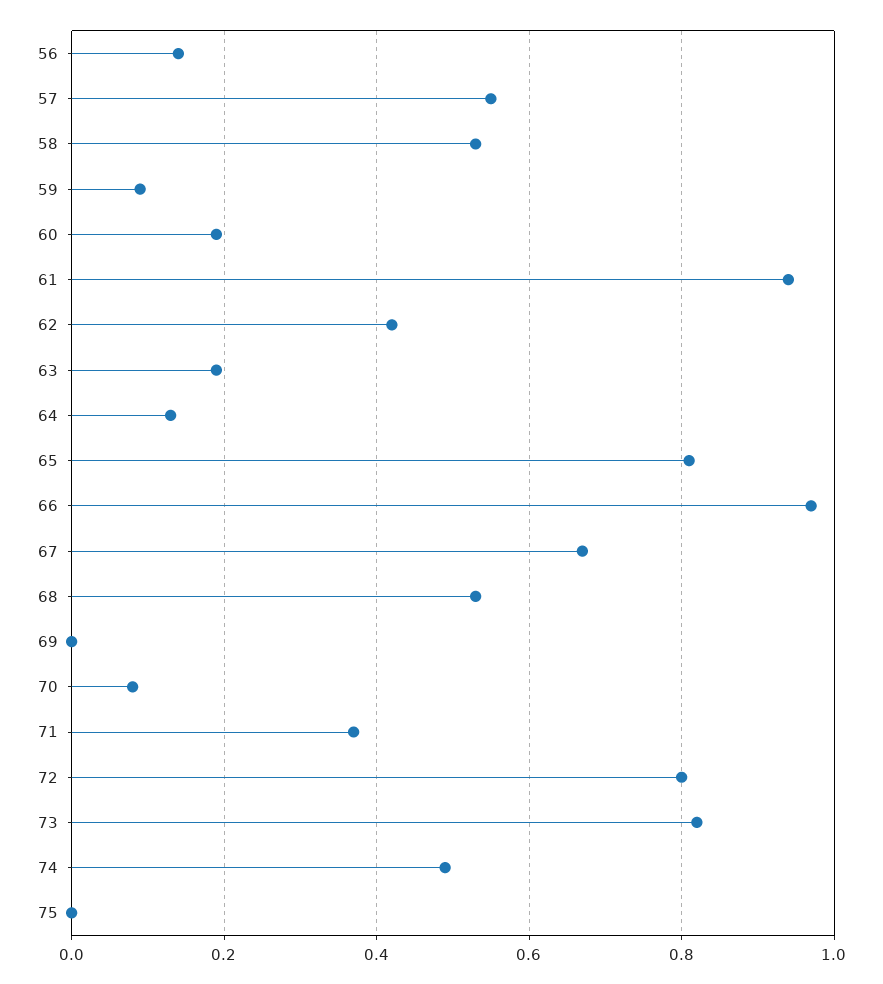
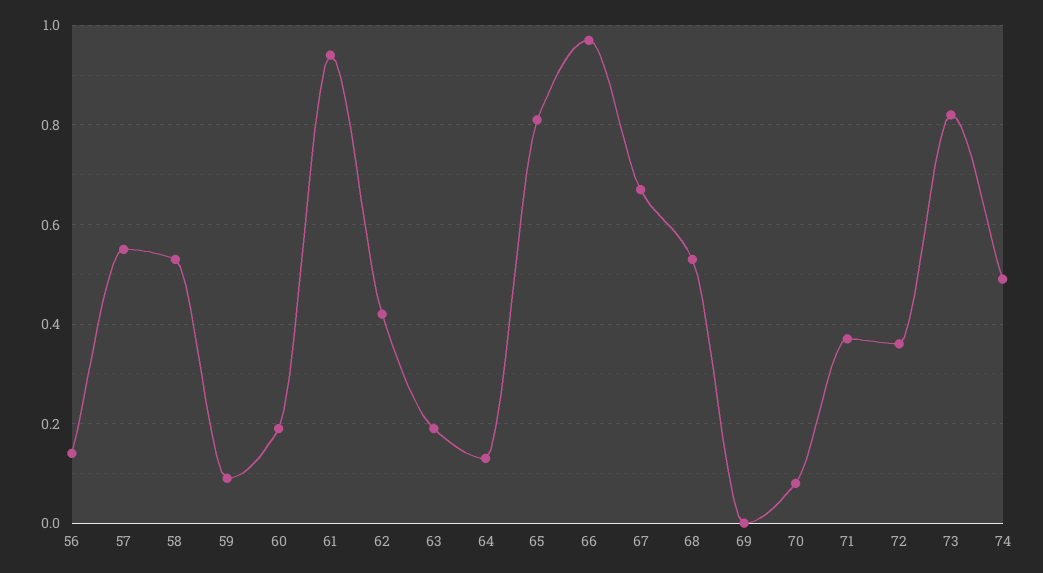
  {
    "56": 0.15,
    "57": 0.55,
    "58": 0.55,
    "59": 0.1,
    "60": 0.2,
    "61": 0.95,
    "62": 0.4,
    "63": 0.2,
    "64": 0.15,
    "65": 0.8,
    "66": 0.95,
    "67": 0.65,
    "68": 0.55,
    "69": 0,
    "70": 0.1,
    "71": 0.35,
-   "72": 0.8,
+   "72": 0.35,
    "73": 0.8,
-   "74": 0.5,
+   "74": 0.5
-   "75": 0
  }

